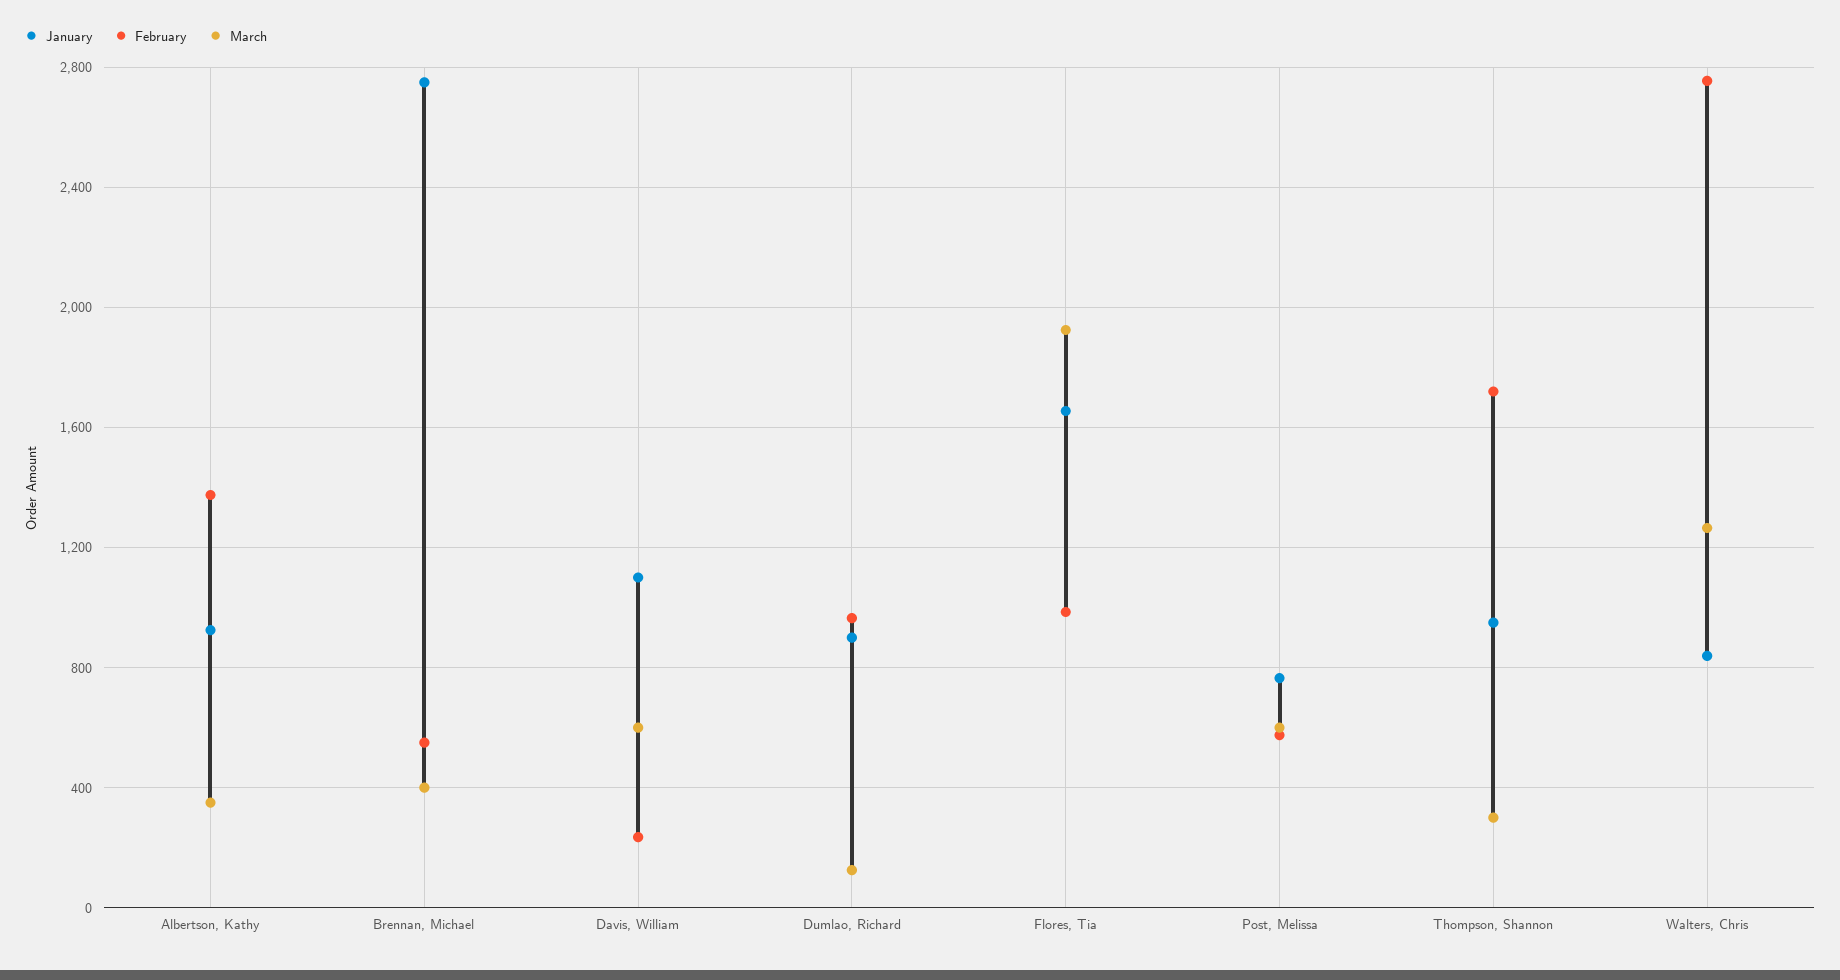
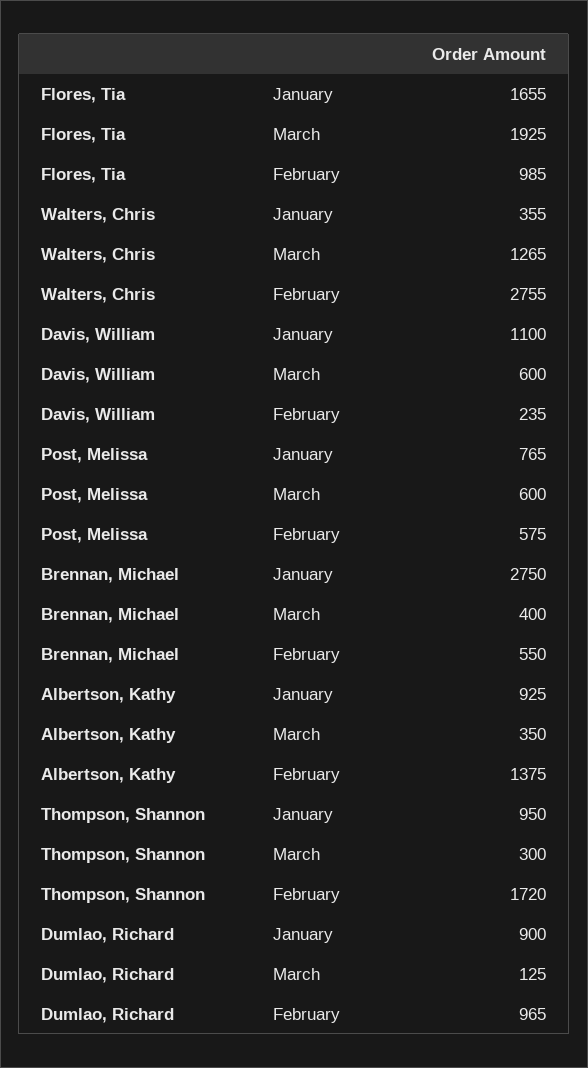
  {
    "January": {
      "Albertson, Kathy": 925,
      "Brennan, Michael": 2750,
      "Davis, William": 1100,
      "Dumlao, Richard": 900,
      "Flores, Tia": 1655,
      "Post, Melissa": 765,
      "Thompson, Shannon": 950,
-     "Walters, Chris": 850
+     "Walters, Chris": 355
    },
    "February": {
      "Albertson, Kathy": 1375,
      "Brennan, Michael": 550,
      "Davis, William": 235,
      "Dumlao, Richard": 965,
      "Flores, Tia": 985,
      "Post, Melissa": 575,
      "Thompson, Shannon": 1720,
      "Walters, Chris": 2755
    },
    "March": {
      "Albertson, Kathy": 350,
      "Brennan, Michael": 400,
      "Davis, William": 600,
      "Dumlao, Richard": 125,
      "Flores, Tia": 1925,
      "Post, Melissa": 600,
      "Thompson, Shannon": 300,
      "Walters, Chris": 1265
    }
  }

